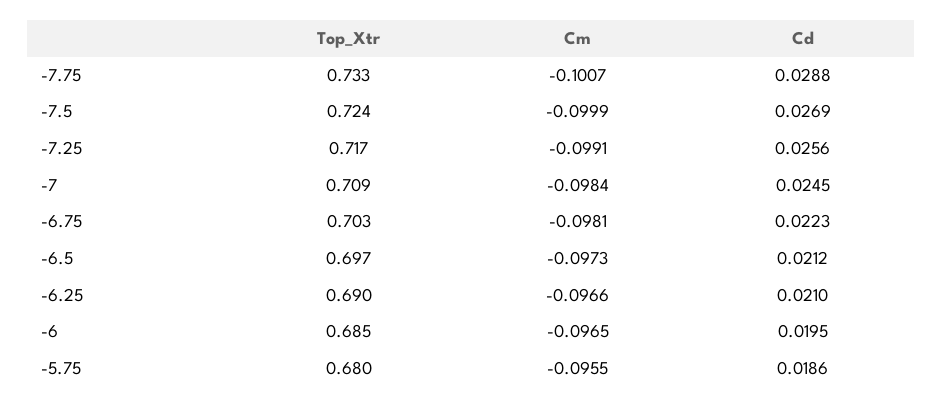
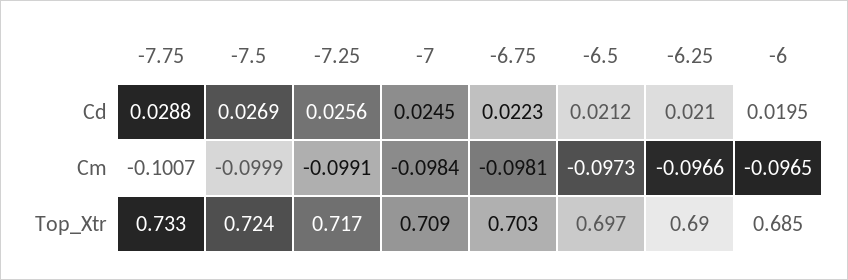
  {
    "Top_Xtr": {
      "-7.75": 0.733,
      "-7.5": 0.724,
      "-7.25": 0.717,
      "-7": 0.709,
      "-6.75": 0.703,
      "-6.5": 0.697,
      "-6.25": 0.69,
-     "-6": 0.685,
+     "-6": 0.685
-     "-5.75": 0.68
    },
    "Cm": {
      "-7.75": -0.1007,
      "-7.5": -0.0999,
      "-7.25": -0.0991,
      "-7": -0.0984,
      "-6.75": -0.0981,
      "-6.5": -0.0973,
      "-6.25": -0.0966,
-     "-6": -0.0965,
+     "-6": -0.0965
-     "-5.75": -0.0955
    },
    "Cd": {
      "-7.75": 0.0288,
      "-7.5": 0.0269,
      "-7.25": 0.0256,
      "-7": 0.0245,
      "-6.75": 0.0223,
      "-6.5": 0.0212,
      "-6.25": 0.021,
-     "-6": 0.0195,
+     "-6": 0.0195
-     "-5.75": 0.0186
    }
  }

